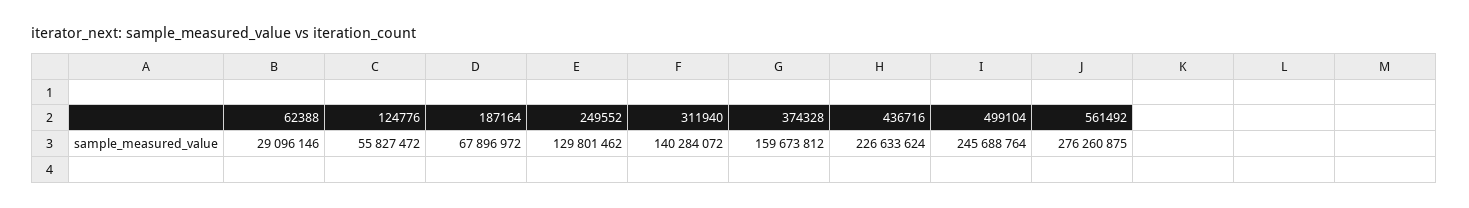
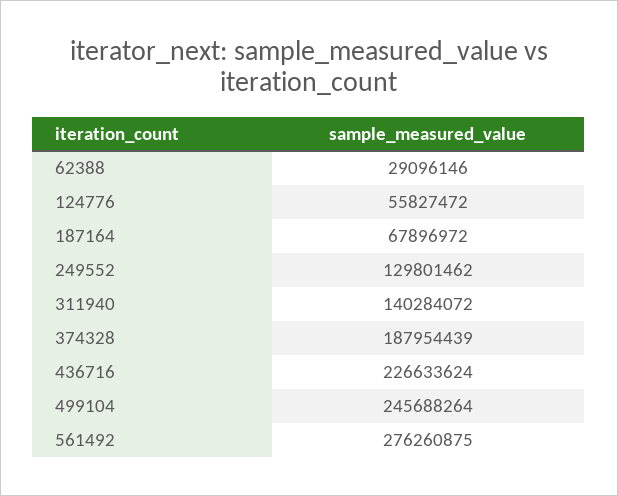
  {
    "62388": 29096146,
    "124776": 55827472,
    "187164": 67896972,
    "249552": 129801462,
    "311940": 140284072,
-   "374328": 159673812,
+   "374328": 187954439,
    "436716": 226633624,
-   "499104": 245688764,
+   "499104": 245688264,
    "561492": 276260875
  }

